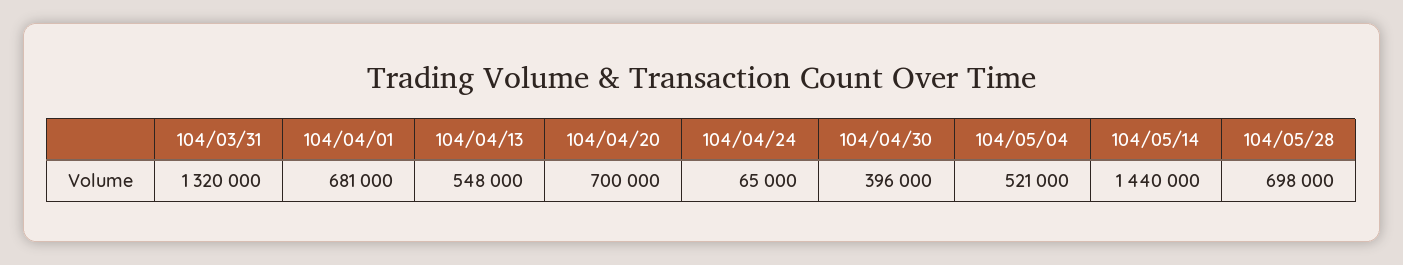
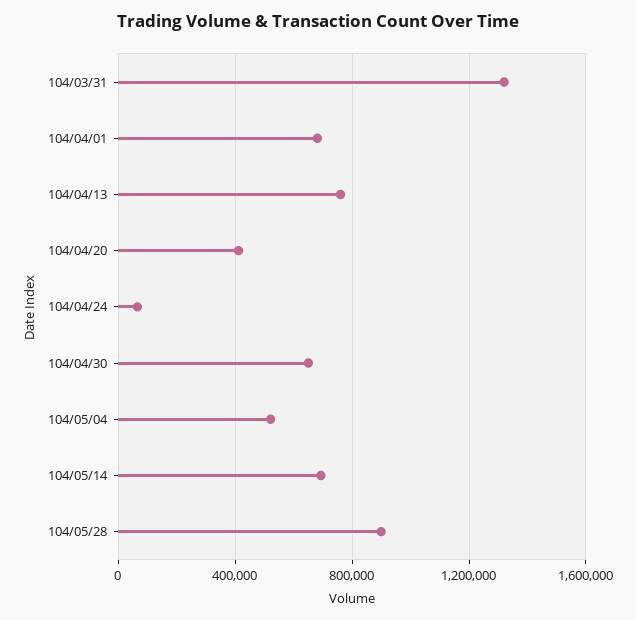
  {
    "104/03/31": 1320000,
    "104/04/01": 681000,
-   "104/04/13": 548000,
+   "104/04/13": 750000,
-   "104/04/20": 700000,
+   "104/04/20": 400000,
    "104/04/24": 65000,
-   "104/04/30": 396000,
+   "104/04/30": 650000,
    "104/05/04": 521000,
-   "104/05/14": 1440000,
+   "104/05/14": 700000,
-   "104/05/28": 698000
+   "104/05/28": 900000
  }

